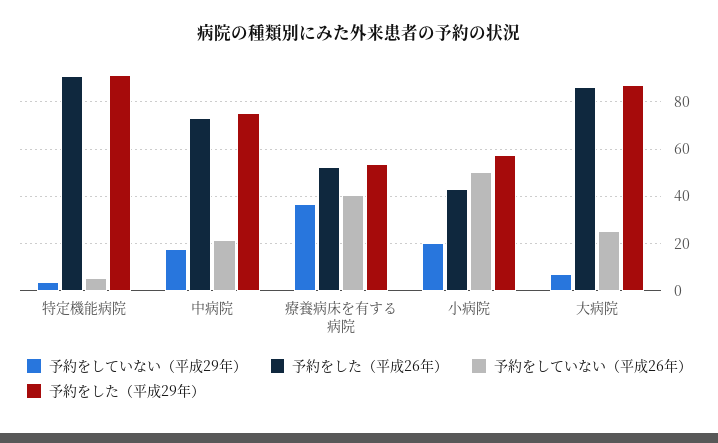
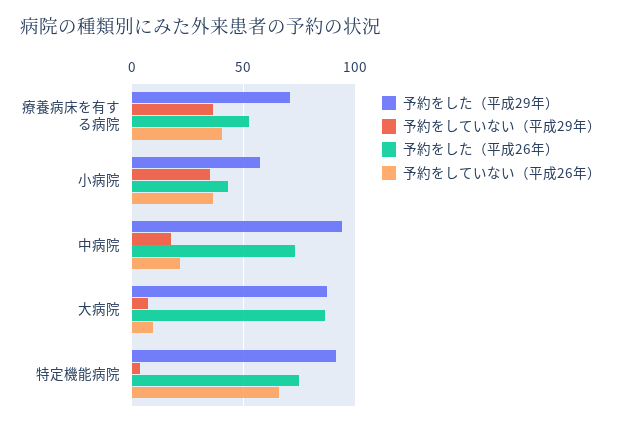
  {
    "予約をしていない（平成29年）": {
      "特定機能病院": 5,
      "中病院": 20,
      "療養病床を有する病院": 35,
-     "小病院": 20,
+     "小病院": 35,
      "大病院": 5
    },
    "予約をした（平成26年）": {
-     "特定機能病院": 90,
+     "特定機能病院": 75,
      "中病院": 75,
      "療養病床を有する病院": 55,
      "小病院": 45,
      "大病院": 85
    },
    "予約をしていない（平成26年）": {
-     "特定機能病院": 5,
+     "特定機能病院": 65,
      "中病院": 20,
      "療養病床を有する病院": 40,
-     "小病院": 50,
+     "小病院": 35,
-     "大病院": 25
+     "大病院": 10
    },
    "予約をした（平成29年）": {
      "特定機能病院": 90,
-     "中病院": 75,
+     "中病院": 95,
-     "療養病床を有する病院": 55,
+     "療養病床を有する病院": 70,
      "小病院": 55,
      "大病院": 85
    }
  }

